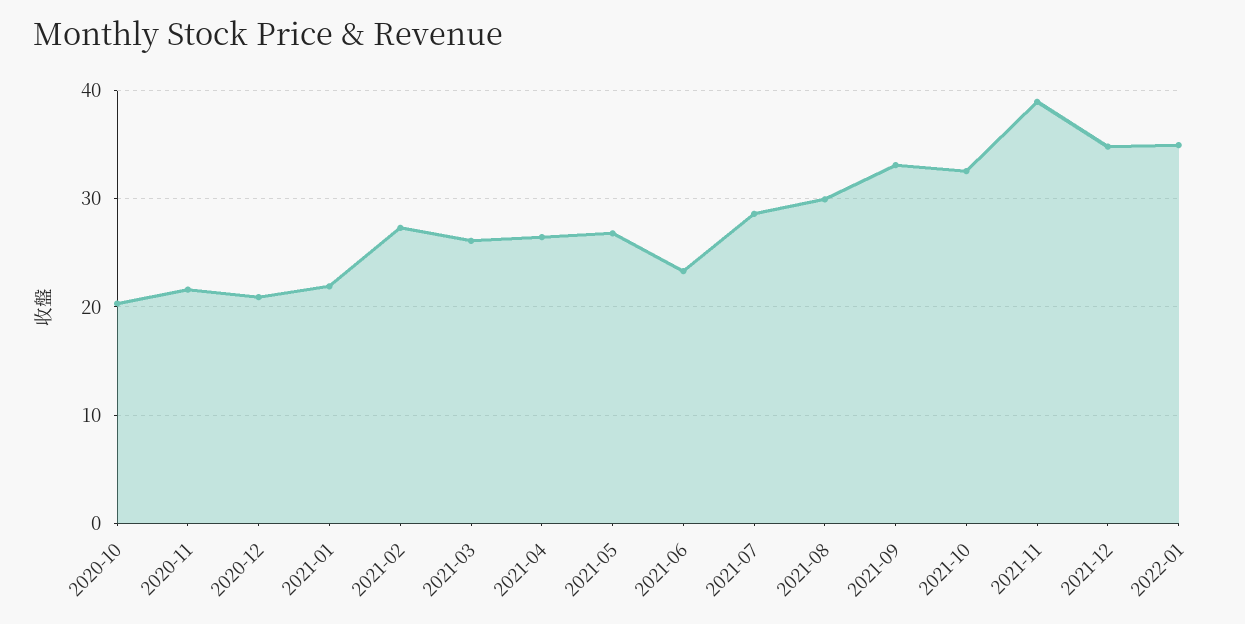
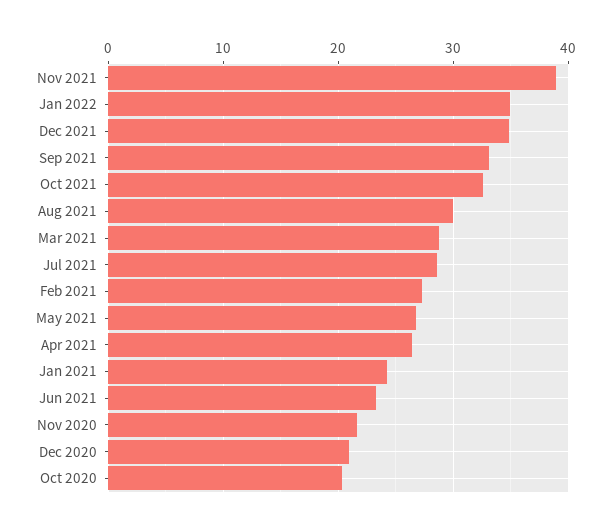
  {
    "2020-10": 20,
    "2020-11": 22,
    "2020-12": 21,
-   "2021-01": 22,
+   "2021-01": 24,
    "2021-02": 27,
-   "2021-03": 26,
+   "2021-03": 29,
    "2021-04": 26,
    "2021-05": 27,
    "2021-06": 23,
    "2021-07": 29,
    "2021-08": 30,
    "2021-09": 33,
    "2021-10": 33,
    "2021-11": 39,
    "2021-12": 35,
    "2022-01": 35
  }

